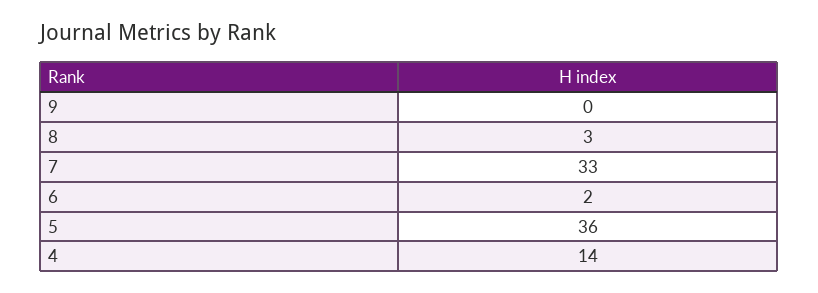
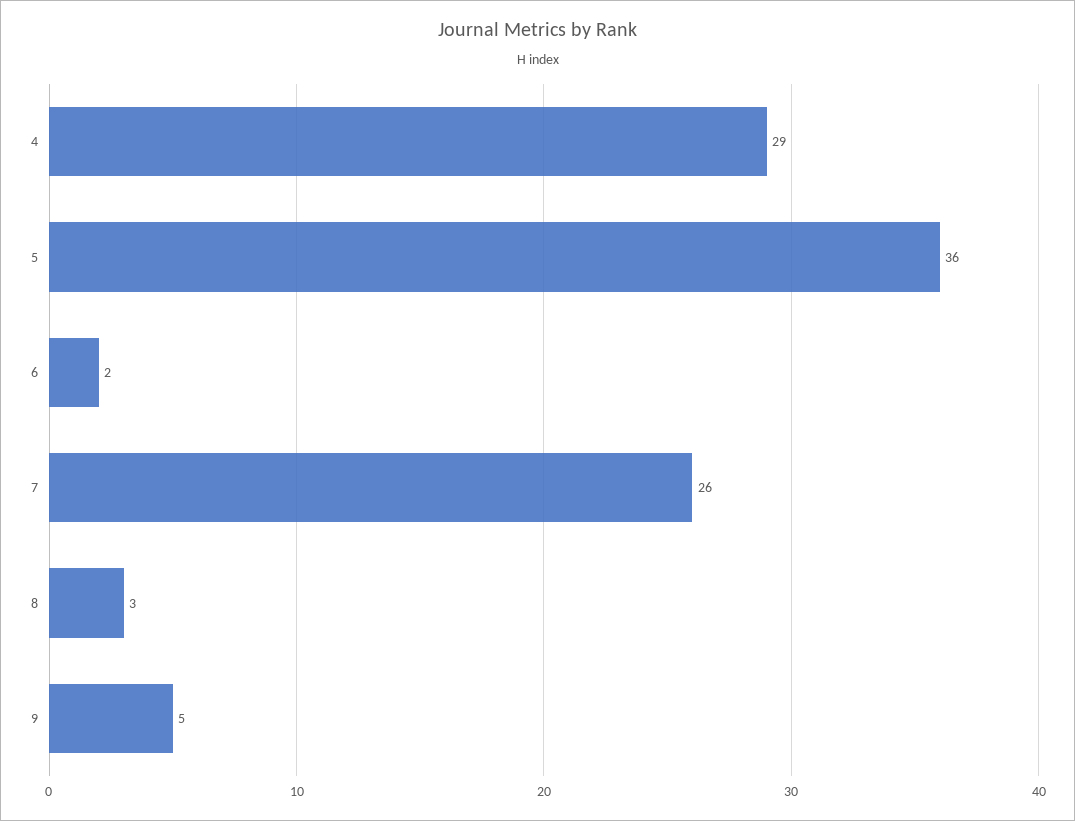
  {
-   "9": 0,
+   "9": 5,
    "8": 3,
-   "7": 33,
+   "7": 26,
    "6": 2,
    "5": 36,
-   "4": 14
+   "4": 29
  }

